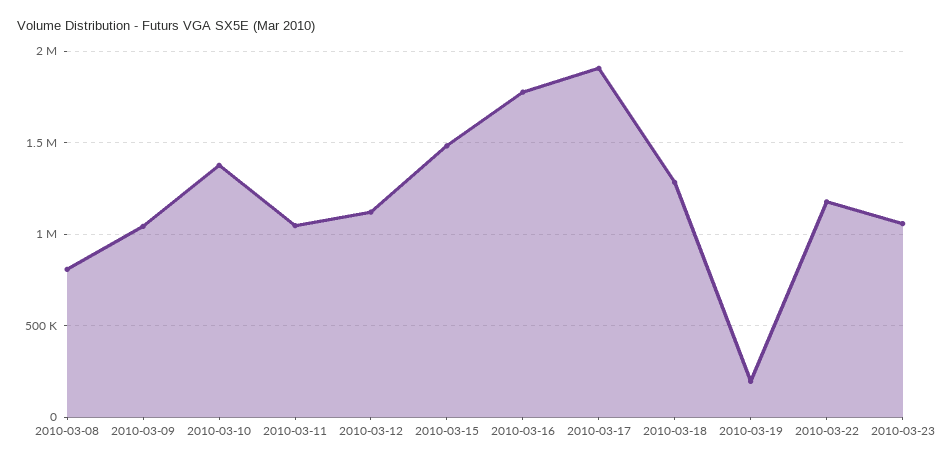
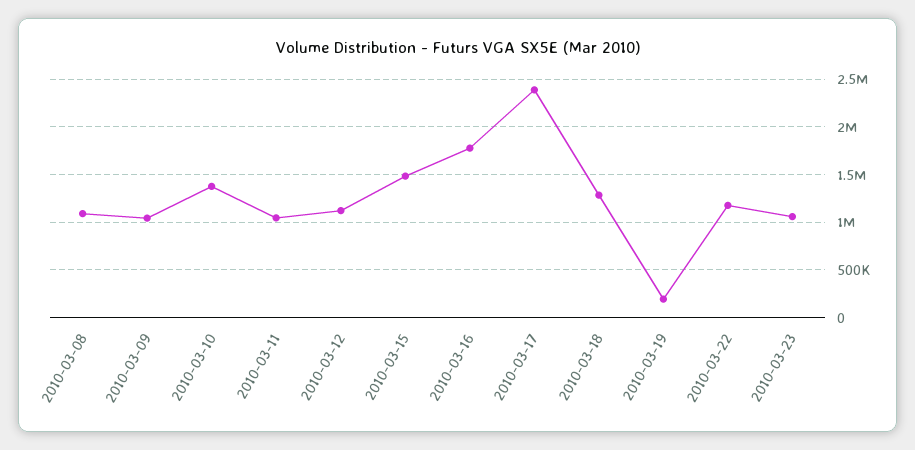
  {
-   "2010-03-08": 800000,
+   "2010-03-08": 1100000,
    "2010-03-09": 1050000,
    "2010-03-10": 1400000,
    "2010-03-11": 1050000,
    "2010-03-12": 1100000,
    "2010-03-15": 1500000,
    "2010-03-16": 1800000,
-   "2010-03-17": 1900000,
+   "2010-03-17": 2400000,
    "2010-03-18": 1300000,
    "2010-03-19": 200000,
    "2010-03-22": 1200000,
    "2010-03-23": 1050000
  }

